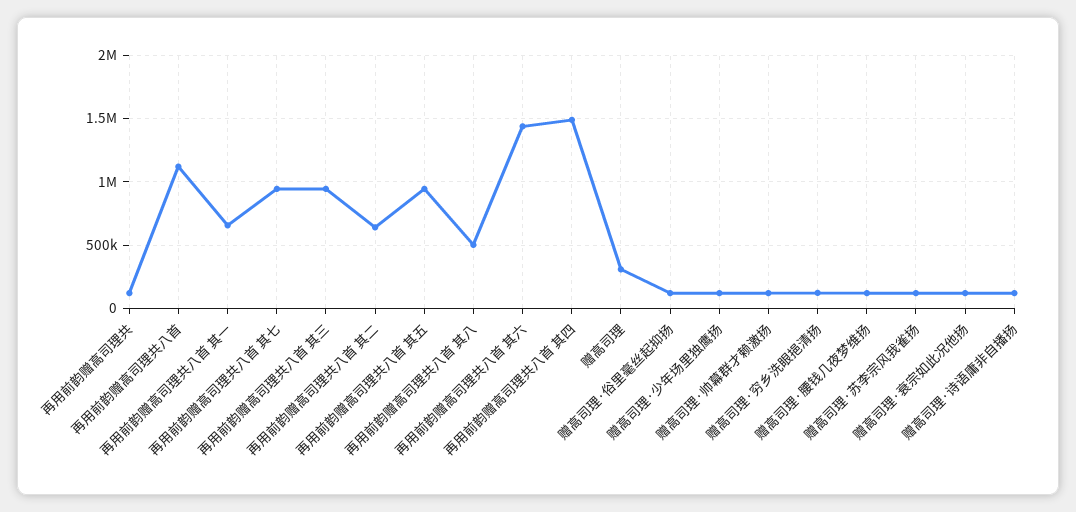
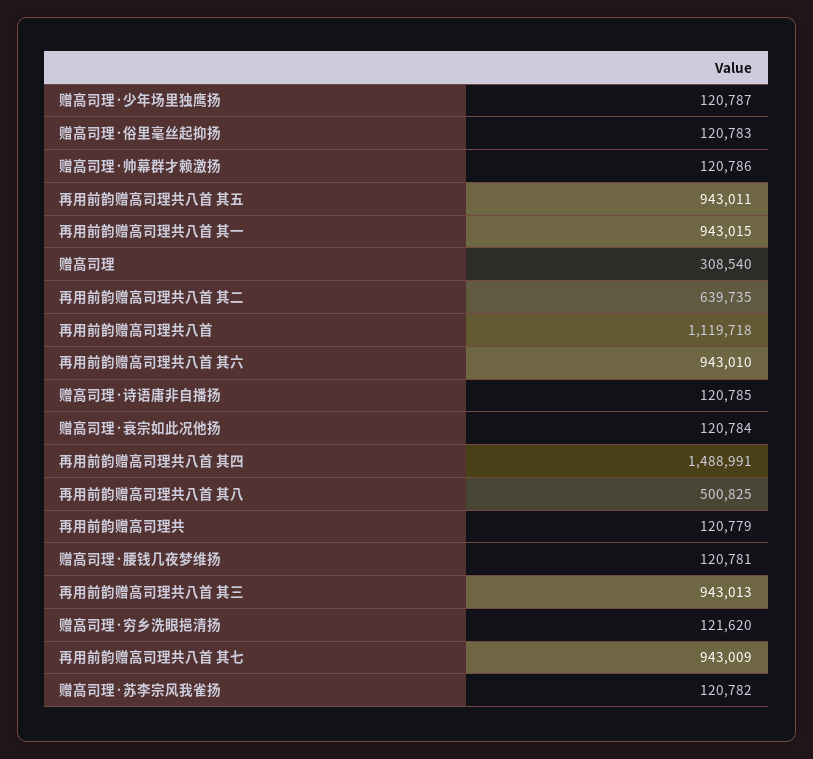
  {
    "再用前韵赠高司理共": 120779,
    "再用前韵赠高司理共八首": 1119718,
-   "再用前韵赠高司理共八首 其一": 650000,
+   "再用前韵赠高司理共八首 其一": 943015,
    "再用前韵赠高司理共八首 其七": 943009,
    "再用前韵赠高司理共八首 其三": 943013,
    "再用前韵赠高司理共八首 其二": 639735,
    "再用前韵赠高司理共八首 其五": 943011,
    "再用前韵赠高司理共八首 其八": 500825,
-   "再用前韵赠高司理共八首 其六": 1450000,
+   "再用前韵赠高司理共八首 其六": 943010,
    "再用前韵赠高司理共八首 其四": 1488991,
    "赠高司理": 308540,
    "赠高司理·俗里毫丝起抑扬": 120783,
    "赠高司理·少年场里独鹰扬": 120787,
    "赠高司理·帅幕群才赖激扬": 120786,
    "赠高司理·穷乡洗眼挹清扬": 121620,
    "赠高司理·腰钱几夜梦维扬": 120781,
    "赠高司理·苏李宗风我雀扬": 120782,
    "赠高司理·衰宗如此况他扬": 120784,
    "赠高司理·诗语庸非自播扬": 120785
  }

